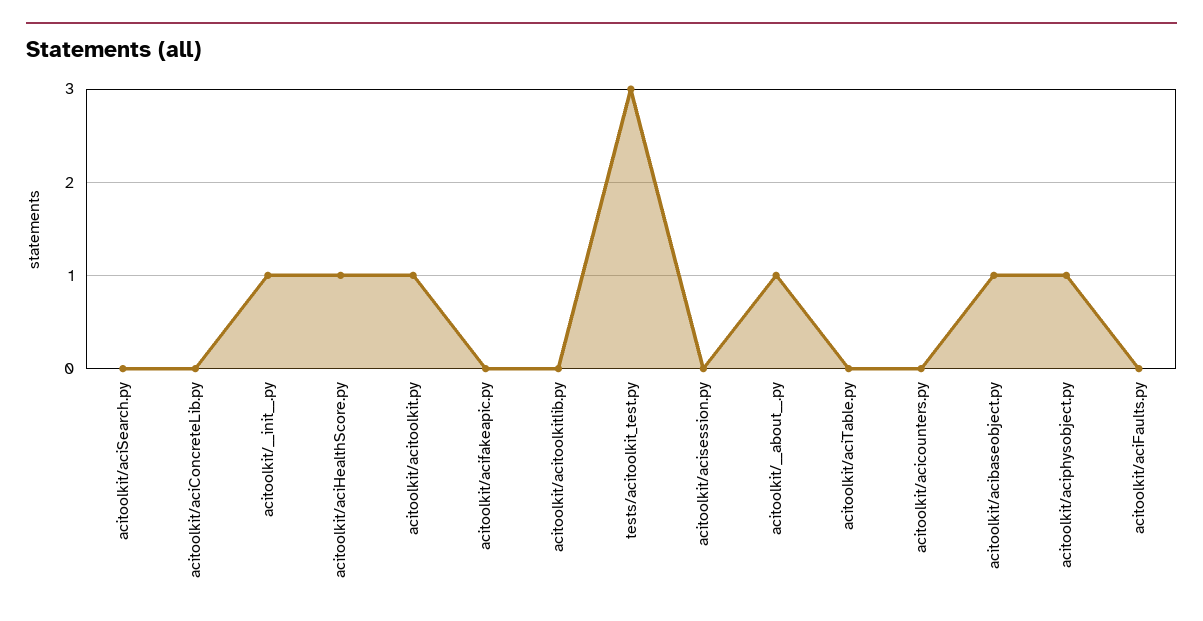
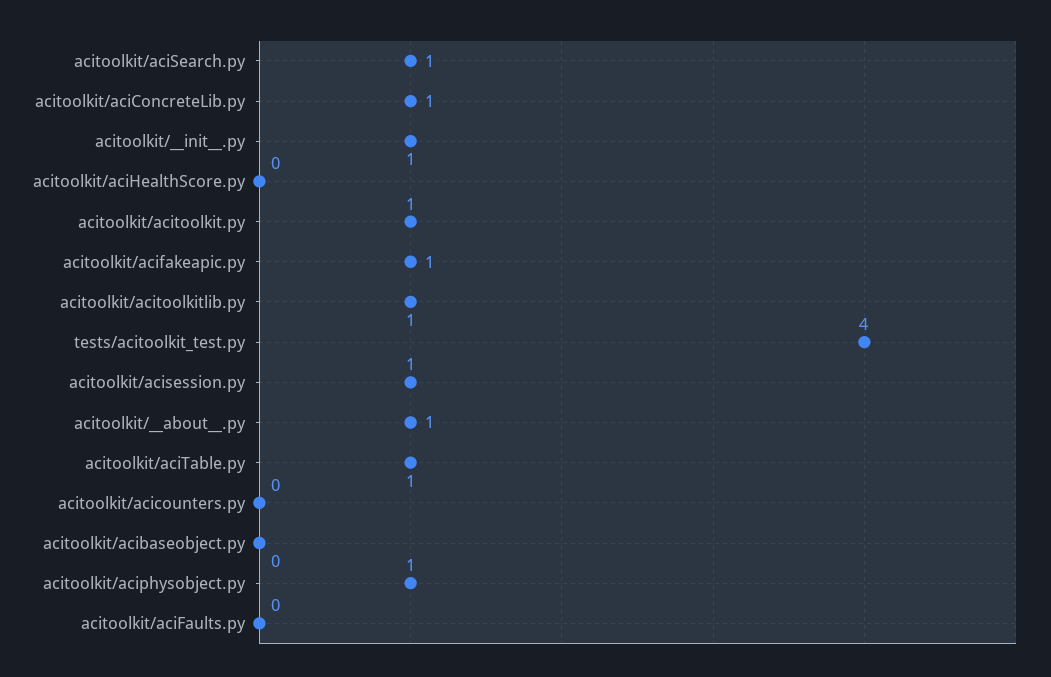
  {
-   "acitoolkit/aciSearch.py": 0,
+   "acitoolkit/aciSearch.py": 1,
-   "acitoolkit/aciConcreteLib.py": 0,
+   "acitoolkit/aciConcreteLib.py": 1,
    "acitoolkit/__init__.py": 1,
-   "acitoolkit/aciHealthScore.py": 1,
+   "acitoolkit/aciHealthScore.py": 0,
    "acitoolkit/acitoolkit.py": 1,
-   "acitoolkit/acifakeapic.py": 0,
+   "acitoolkit/acifakeapic.py": 1,
-   "acitoolkit/acitoolkitlib.py": 0,
+   "acitoolkit/acitoolkitlib.py": 1,
-   "tests/acitoolkit_test.py": 3,
+   "tests/acitoolkit_test.py": 4,
-   "acitoolkit/acisession.py": 0,
+   "acitoolkit/acisession.py": 1,
    "acitoolkit/__about__.py": 1,
-   "acitoolkit/aciTable.py": 0,
+   "acitoolkit/aciTable.py": 1,
    "acitoolkit/acicounters.py": 0,
-   "acitoolkit/acibaseobject.py": 1,
+   "acitoolkit/acibaseobject.py": 0,
    "acitoolkit/aciphysobject.py": 1,
    "acitoolkit/aciFaults.py": 0
  }

